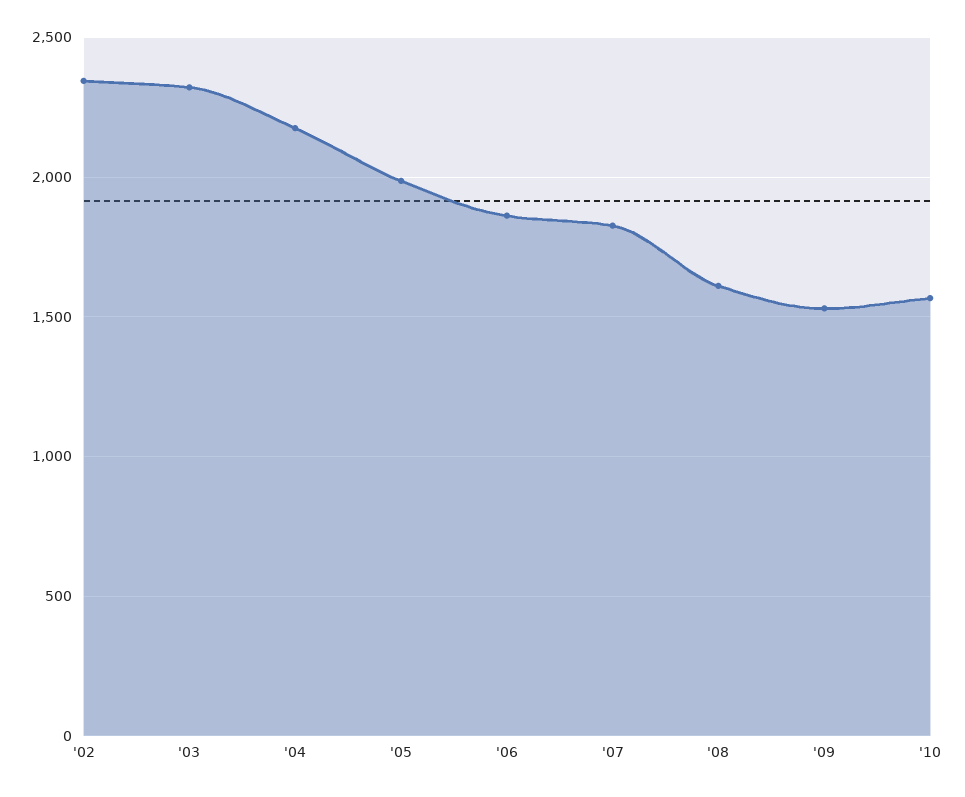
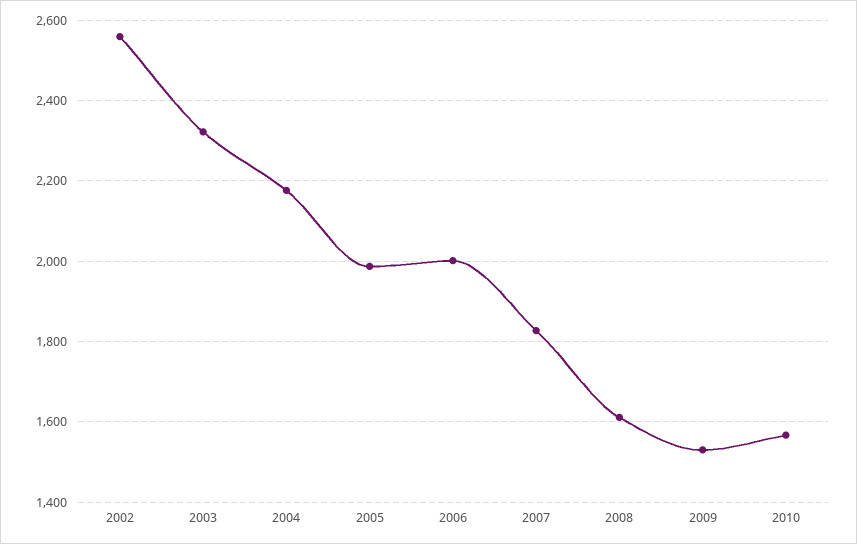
  {
-   "'02": 2350,
+   "'02": 2560,
    "'03": 2320,
    "'04": 2180,
    "'05": 1980,
-   "'06": 1850,
+   "'06": 2000,
    "'07": 1820,
    "'08": 1620,
    "'09": 1540,
    "'10": 1560
  }

